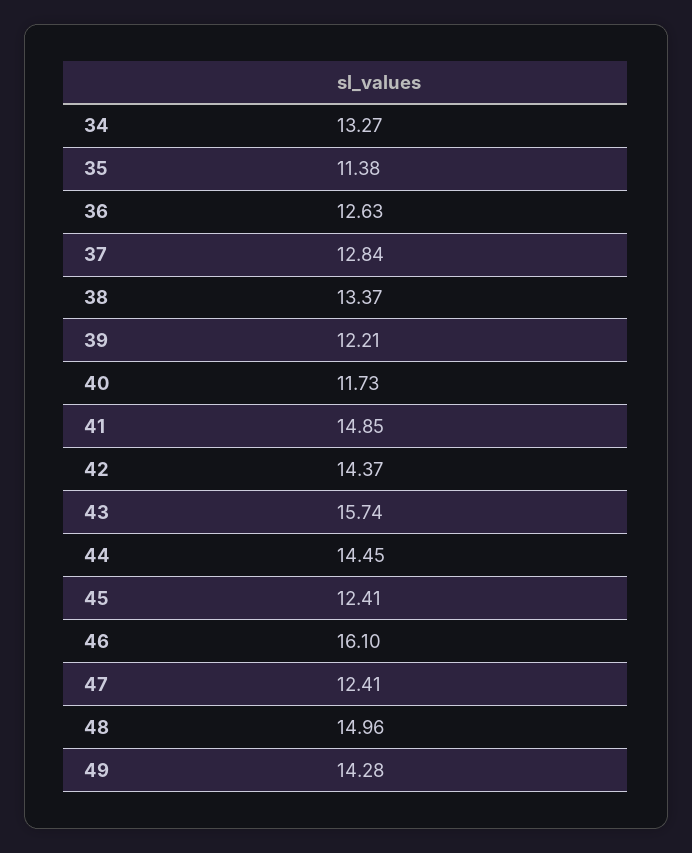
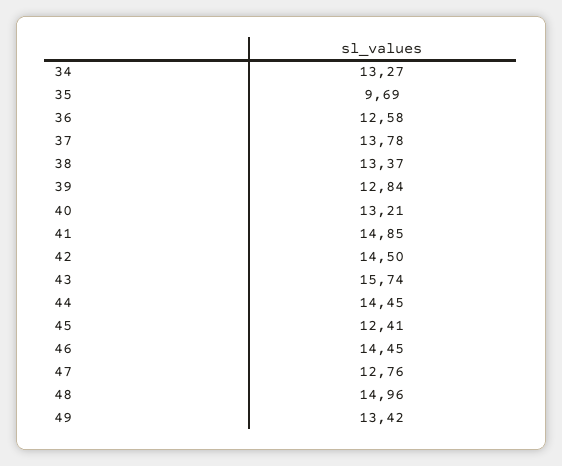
  {
    "34": 13.27,
-   "35": 11.38,
+   "35": 9.69,
-   "36": 12.63,
+   "36": 12.58,
-   "37": 12.84,
+   "37": 13.78,
    "38": 13.37,
-   "39": 12.21,
+   "39": 12.84,
-   "40": 11.73,
+   "40": 13.21,
    "41": 14.85,
-   "42": 14.37,
+   "42": 14.5,
    "43": 15.74,
    "44": 14.45,
    "45": 12.41,
-   "46": 16.1,
+   "46": 14.45,
-   "47": 12.41,
+   "47": 12.76,
    "48": 14.96,
-   "49": 14.28
+   "49": 13.42
  }

